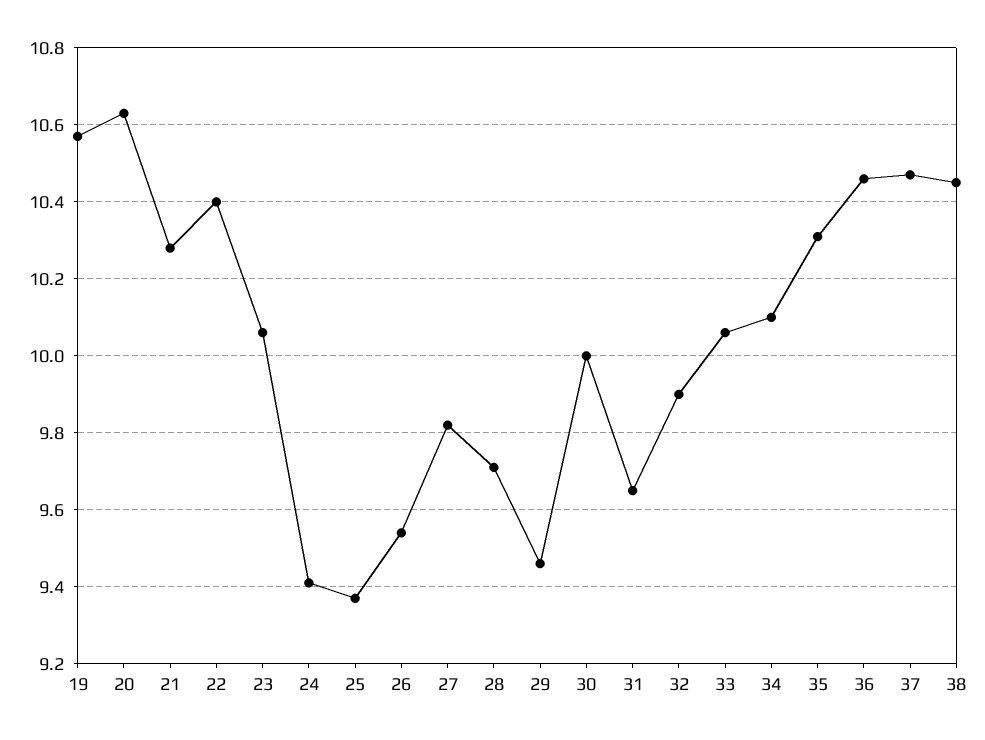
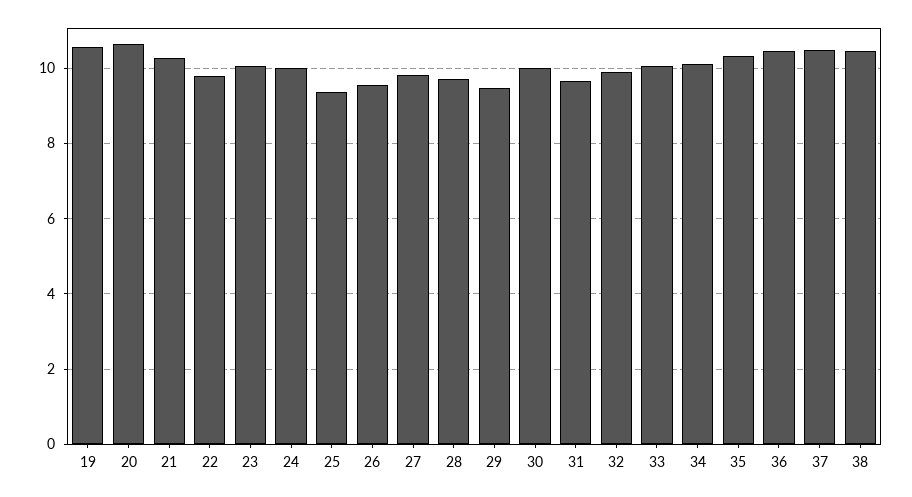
  {
    "19": 10.55,
    "20": 10.65,
    "21": 10.3,
-   "22": 10.4,
+   "22": 9.8,
    "23": 10.05,
-   "24": 9.4,
+   "24": 10,
    "25": 9.35,
    "26": 9.55,
    "27": 9.8,
    "28": 9.7,
    "29": 9.45,
    "30": 10,
    "31": 9.65,
    "32": 9.9,
    "33": 10.05,
    "34": 10.1,
    "35": 10.3,
    "36": 10.45,
    "37": 10.45,
    "38": 10.45
  }

